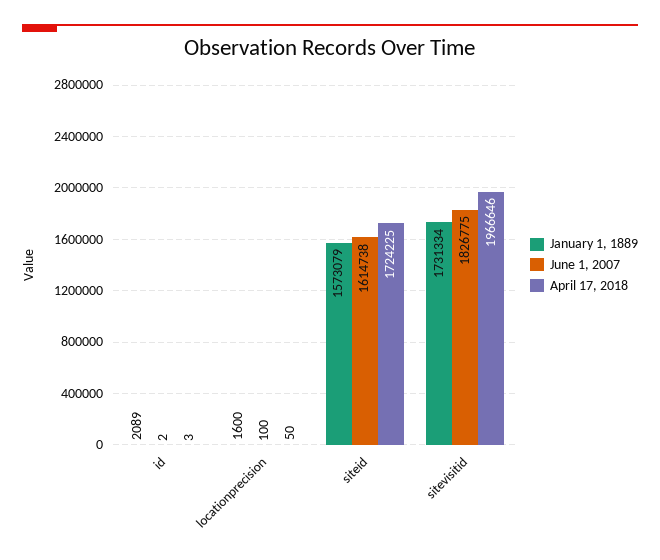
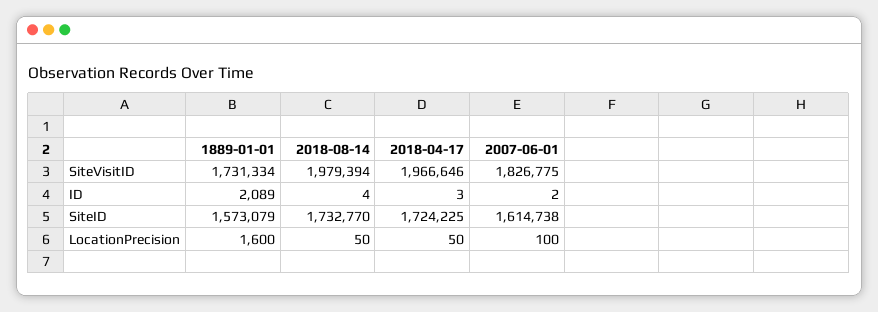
  {
    "January 1, 1889": {
      "id": 2089,
      "locationprecision": 1600,
      "siteid": 1573079,
      "sitevisitid": 1731334
    },
    "June 1, 2007": {
      "id": 2,
      "locationprecision": 100,
      "siteid": 1614738,
      "sitevisitid": 1826775
    },
    "April 17, 2018": {
      "id": 3,
      "locationprecision": 50,
      "siteid": 1724225,
      "sitevisitid": 1966646
-   }
+   },
+   "2018-08-14": {
+     "sitevisitid": 1979394,
+     "id": 4,
+     "siteid": 1732770,
+     "locationprecision": 50
+   }
  }

